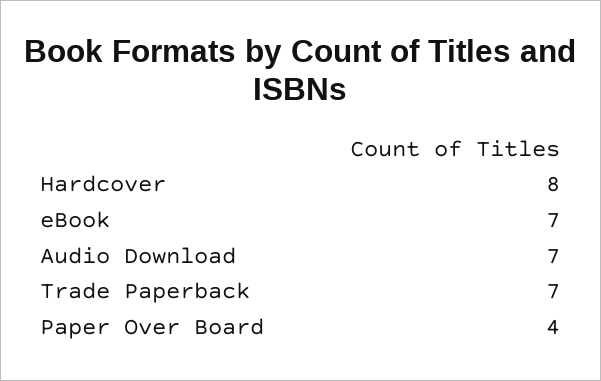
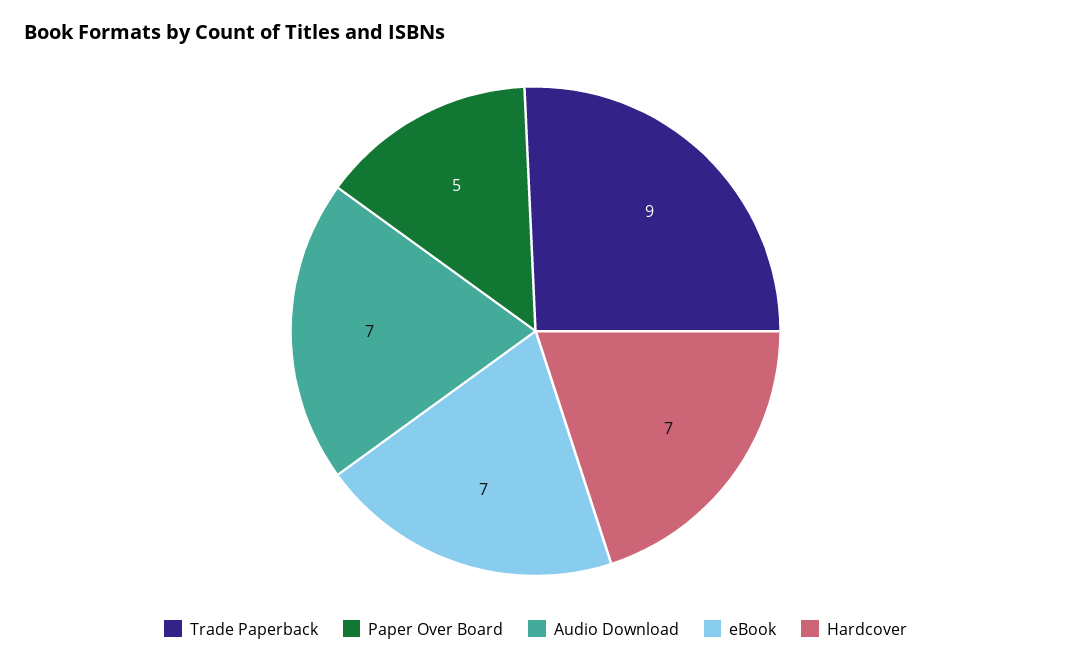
  {
-   "Hardcover": 8,
+   "Hardcover": 7,
    "eBook": 7,
    "Audio Download": 7,
-   "Trade Paperback": 7,
+   "Trade Paperback": 9,
-   "Paper Over Board": 4
+   "Paper Over Board": 5
  }

